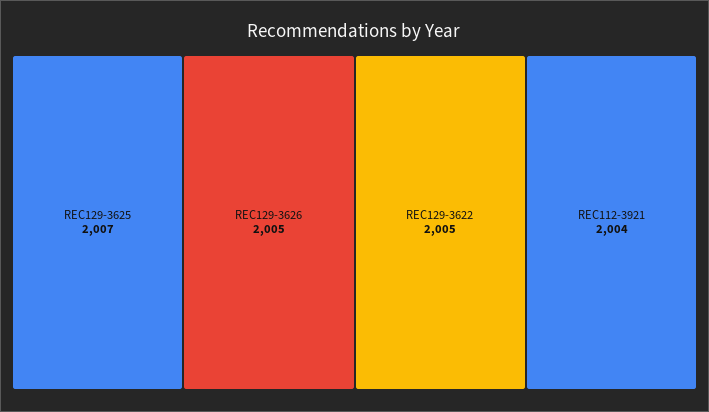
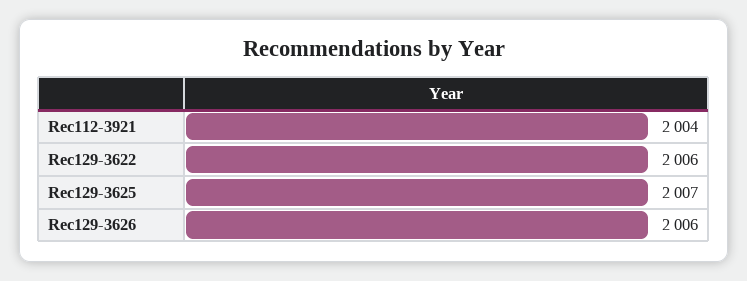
  {
    "REC129-3625": 2007,
-   "REC129-3626": 2005,
+   "REC129-3626": 2006,
-   "REC129-3622": 2005,
+   "REC129-3622": 2006,
    "REC112-3921": 2004
  }

